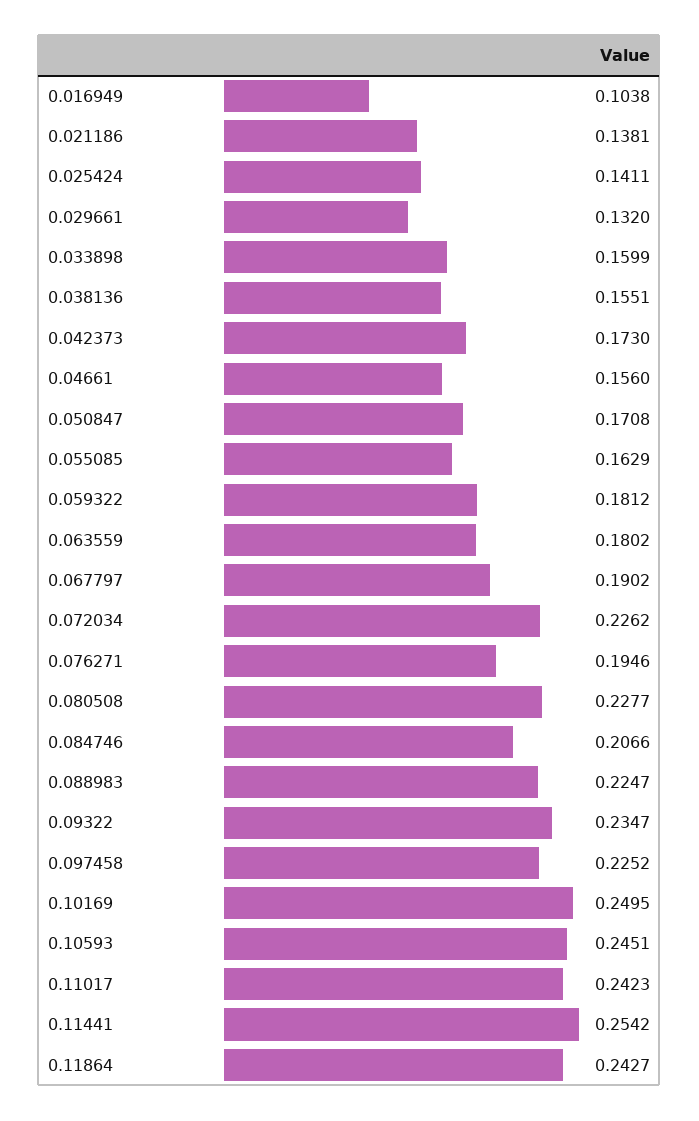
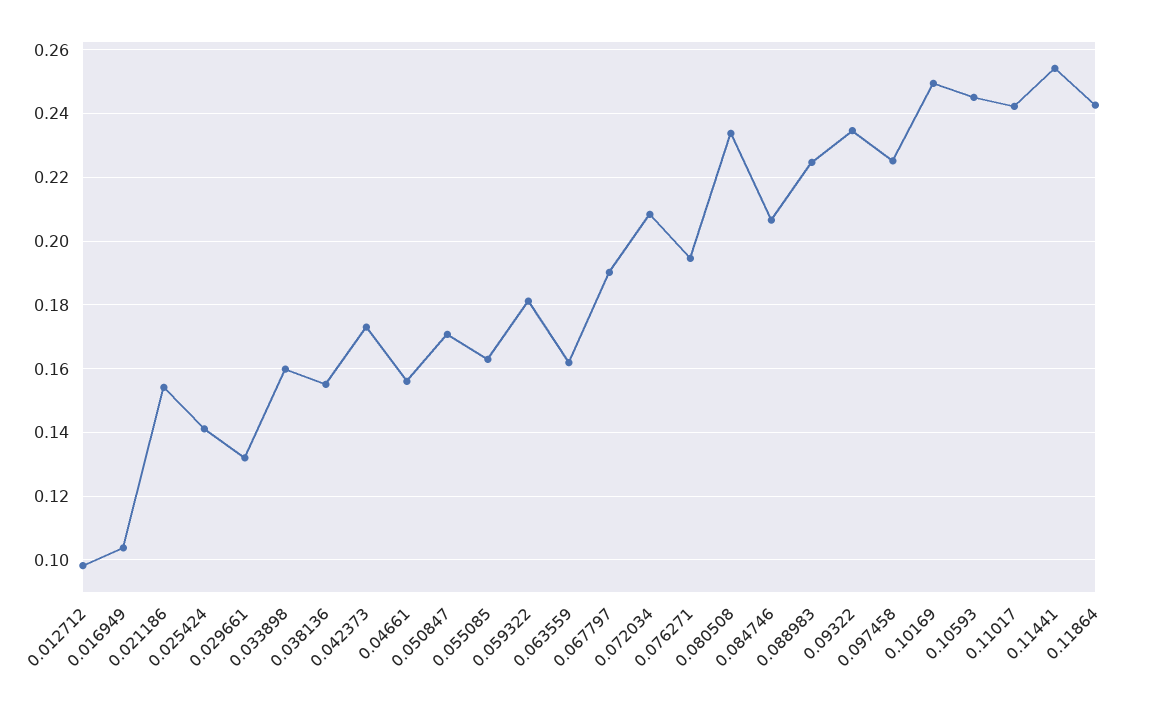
  {
    "0.016949": 0.1038,
-   "0.021186": 0.1381,
+   "0.021186": 0.154,
    "0.025424": 0.1411,
    "0.029661": 0.132,
    "0.033898": 0.1599,
    "0.038136": 0.1551,
    "0.042373": 0.173,
    "0.04661": 0.156,
    "0.050847": 0.1708,
    "0.055085": 0.1629,
    "0.059322": 0.1812,
-   "0.063559": 0.1802,
+   "0.063559": 0.162,
    "0.067797": 0.1902,
-   "0.072034": 0.2262,
+   "0.072034": 0.208,
    "0.076271": 0.1946,
-   "0.080508": 0.2277,
+   "0.080508": 0.234,
    "0.084746": 0.2066,
    "0.088983": 0.2247,
    "0.09322": 0.2347,
    "0.097458": 0.2252,
    "0.10169": 0.2495,
    "0.10593": 0.2451,
    "0.11017": 0.2423,
    "0.11441": 0.2542,
-   "0.11864": 0.2427
+   "0.11864": 0.2427,
+   "0.012712": 0.098
  }

